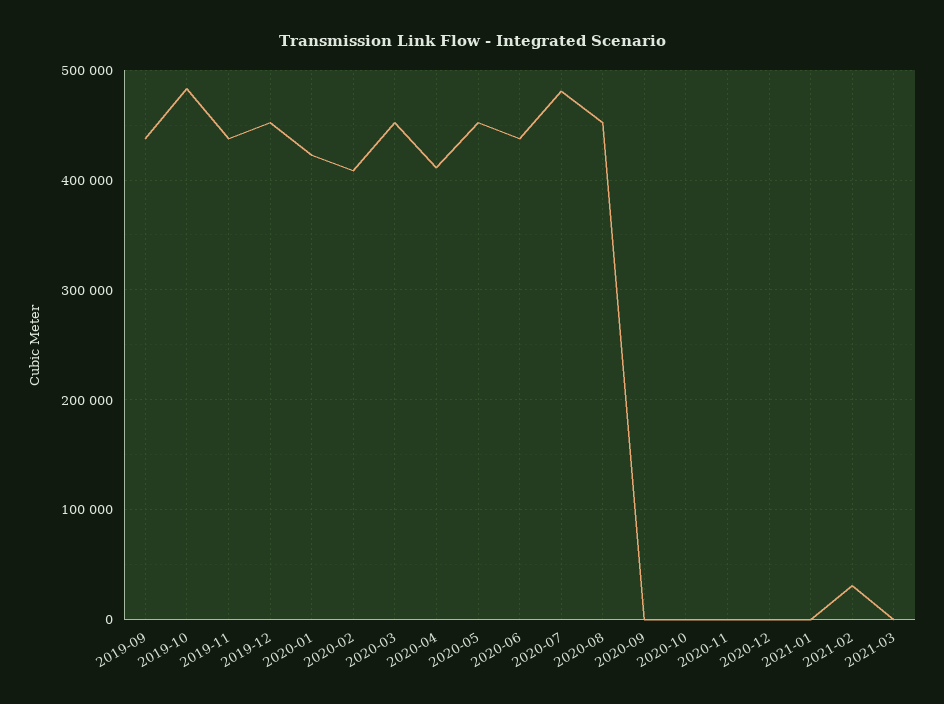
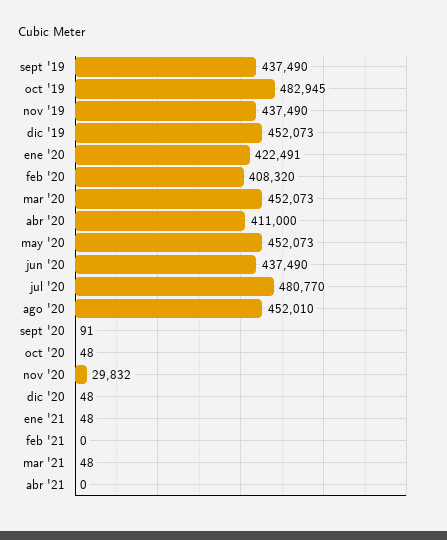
  {
    "2019-09": 437490,
    "2019-10": 482945,
    "2019-11": 437490,
    "2019-12": 452073,
    "2020-01": 422491,
    "2020-02": 408320,
    "2020-03": 452073,
    "2020-04": 411000,
    "2020-05": 452073,
    "2020-06": 437490,
    "2020-07": 480770,
    "2020-08": 452010,
    "2020-09": 91,
    "2020-10": 48,
-   "2020-11": 0,
+   "2020-11": 29832,
    "2020-12": 48,
    "2021-01": 48,
-   "2021-02": 30000,
+   "2021-02": 0,
-   "2021-03": 48
+   "2021-03": 48,
+   "abr '21": 0
  }

